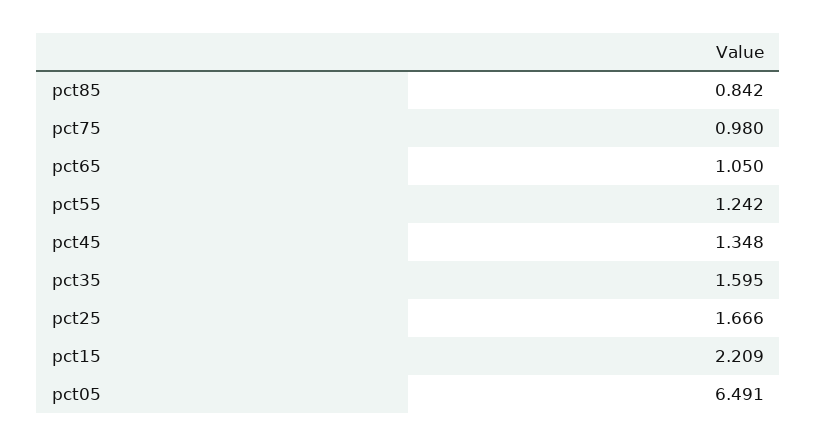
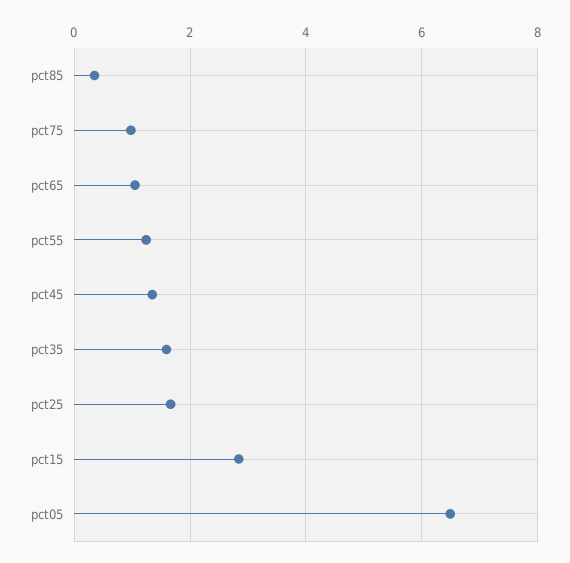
  {
-   "pct85": 0.842,
+   "pct85": 0.4,
    "pct75": 0.98,
    "pct65": 1.05,
    "pct55": 1.242,
    "pct45": 1.348,
    "pct35": 1.595,
    "pct25": 1.666,
-   "pct15": 2.209,
+   "pct15": 2.8,
    "pct05": 6.491
  }

